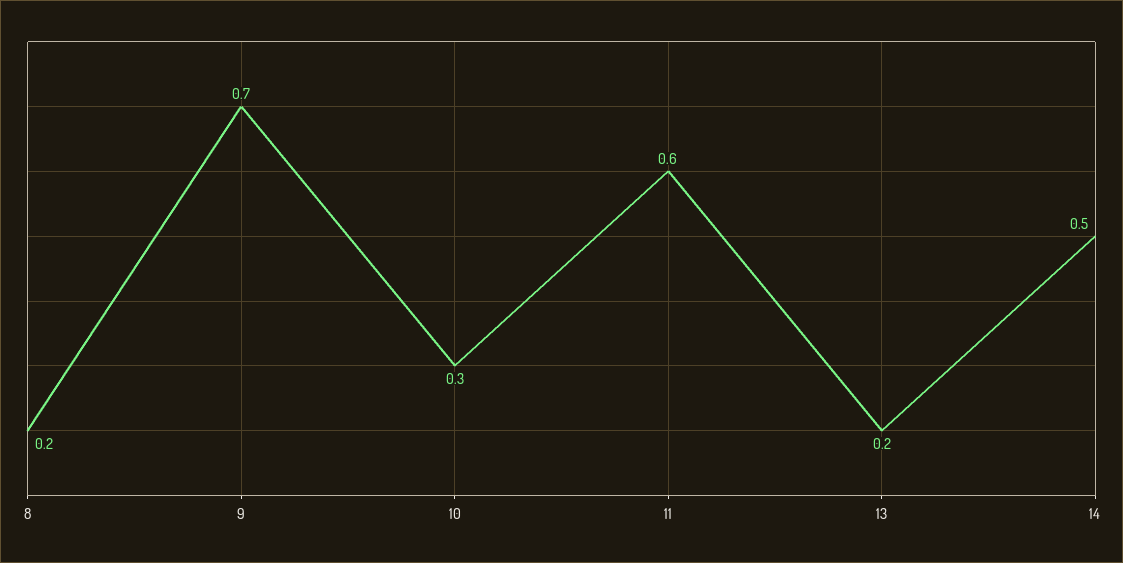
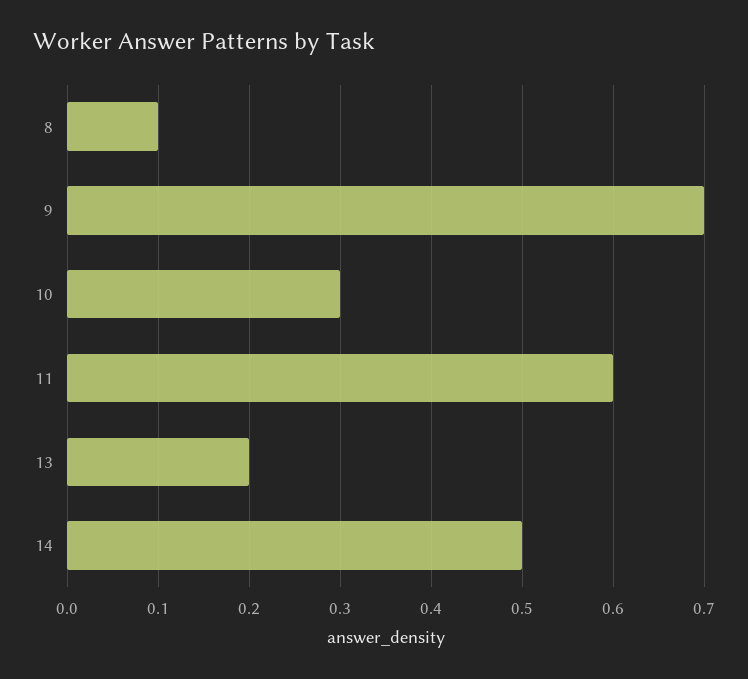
  {
-   "8": 0.2,
+   "8": 0.1,
    "9": 0.7,
    "10": 0.3,
    "11": 0.6,
    "13": 0.2,
    "14": 0.5
  }

